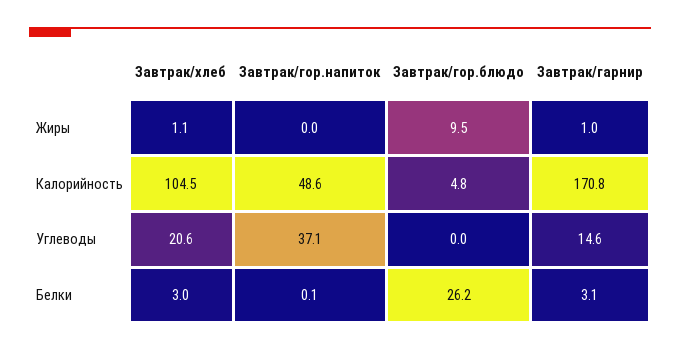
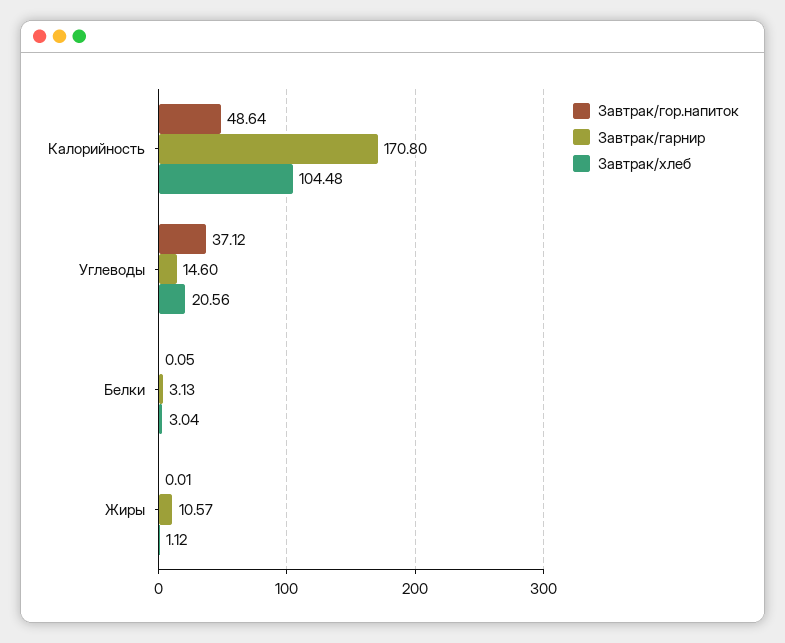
  {
    "Завтрак/хлеб": {
      "Жиры": 1.12,
      "Калорийность": 104.48,
      "Углеводы": 20.56,
      "Белки": 3.04
    },
    "Завтрак/гор.напиток": {
      "Жиры": 0.01,
      "Калорийность": 48.64,
      "Углеводы": 37.12,
      "Белки": 0.05
    },
-   "Завтрак/гор.блюдо": {
-     "Жиры": 9.5,
-     "Калорийность": 4.8,
-     "Углеводы": 0,
-     "Белки": 26.2
-   },
    "Завтрак/гарнир": {
-     "Жиры": 1,
+     "Жиры": 10.57,
      "Калорийность": 170.8,
      "Углеводы": 14.6,
      "Белки": 3.13
    }
  }

